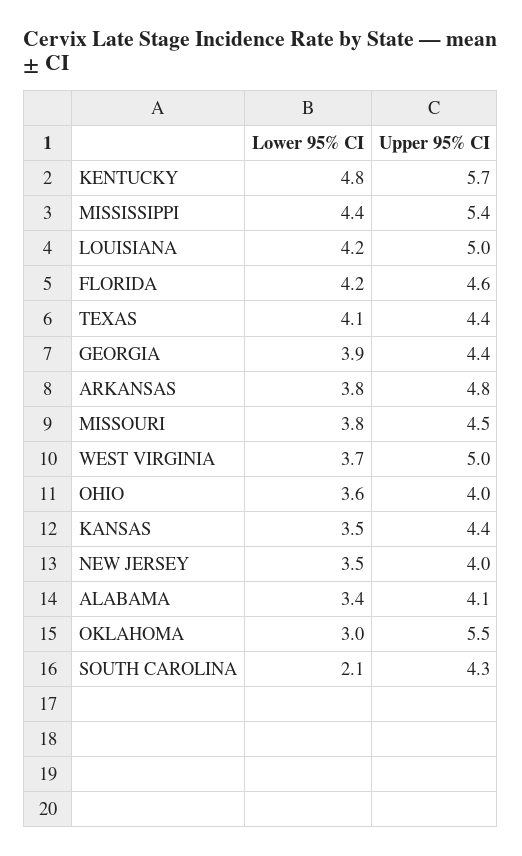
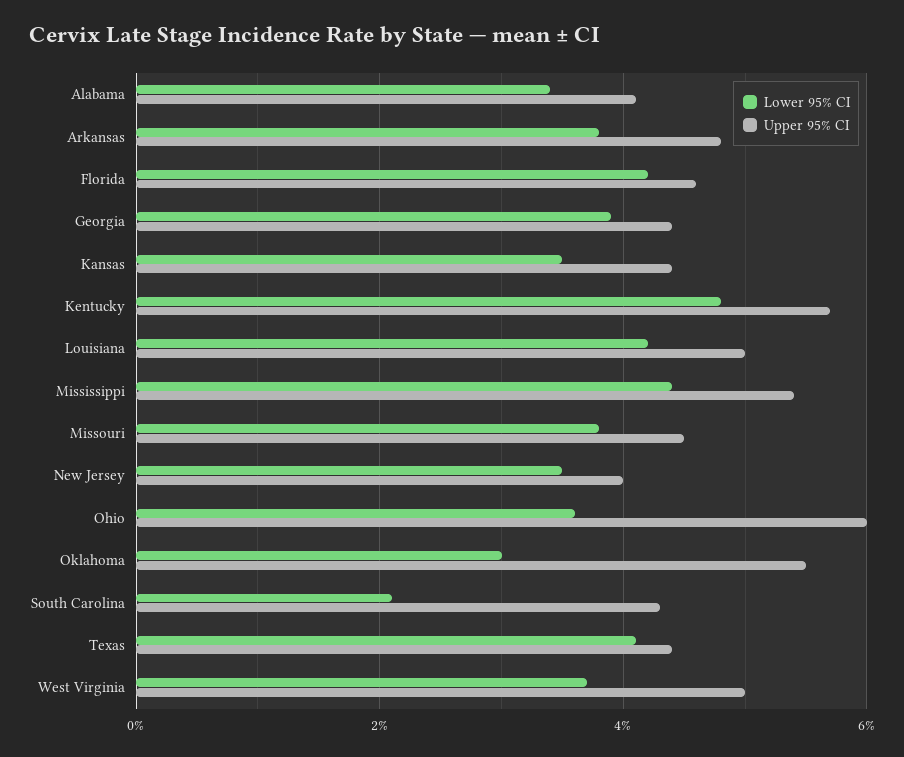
  {
    "Lower 95% CI": {
      "KENTUCKY": 4.8,
      "MISSISSIPPI": 4.4,
      "LOUISIANA": 4.2,
      "FLORIDA": 4.2,
      "TEXAS": 4.1,
      "GEORGIA": 3.9,
      "ARKANSAS": 3.8,
      "MISSOURI": 3.8,
      "WEST VIRGINIA": 3.7,
      "OHIO": 3.6,
      "KANSAS": 3.5,
      "NEW JERSEY": 3.5,
      "ALABAMA": 3.4,
      "OKLAHOMA": 3,
      "SOUTH CAROLINA": 2.1
    },
    "Upper 95% CI": {
      "KENTUCKY": 5.7,
      "MISSISSIPPI": 5.4,
      "LOUISIANA": 5,
      "FLORIDA": 4.6,
      "TEXAS": 4.4,
      "GEORGIA": 4.4,
      "ARKANSAS": 4.8,
      "MISSOURI": 4.5,
      "WEST VIRGINIA": 5,
-     "OHIO": 4,
+     "OHIO": 6,
      "KANSAS": 4.4,
      "NEW JERSEY": 4,
      "ALABAMA": 4.1,
      "OKLAHOMA": 5.5,
      "SOUTH CAROLINA": 4.3
    }
  }

